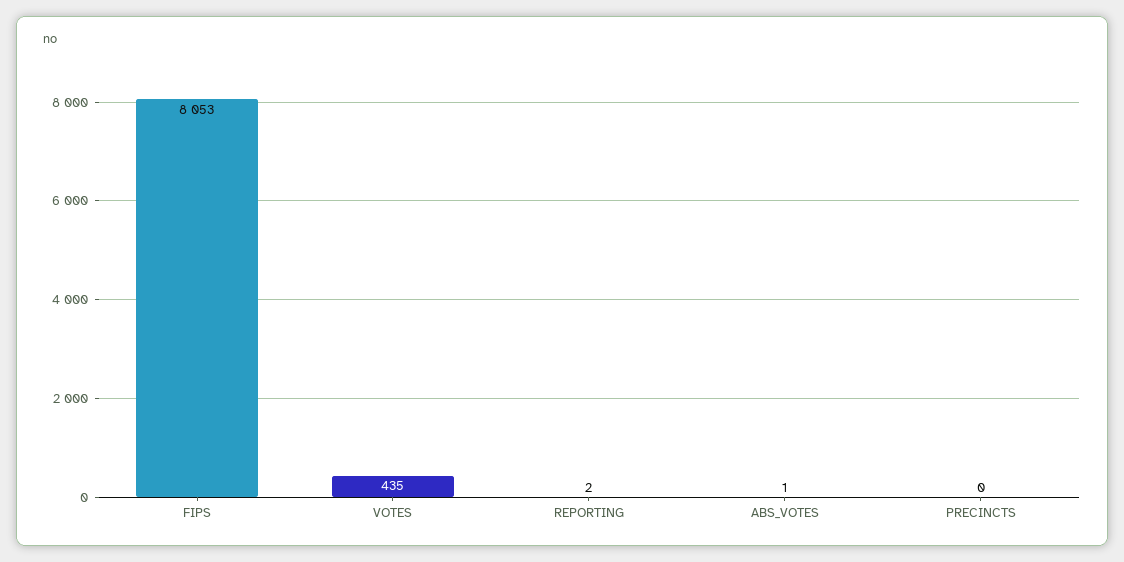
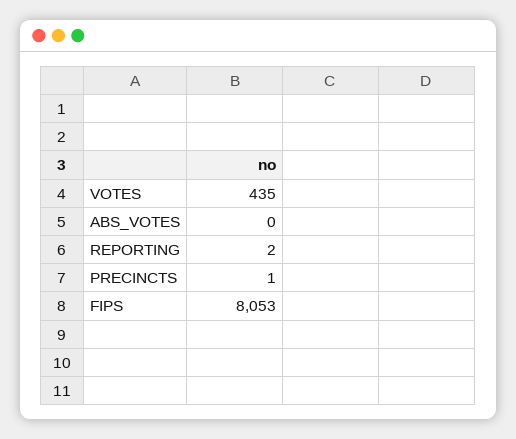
  {
    "FIPS": 8053,
    "VOTES": 435,
    "REPORTING": 2,
-   "ABS_VOTES": 1,
+   "ABS_VOTES": 0,
-   "PRECINCTS": 0
+   "PRECINCTS": 1
  }

